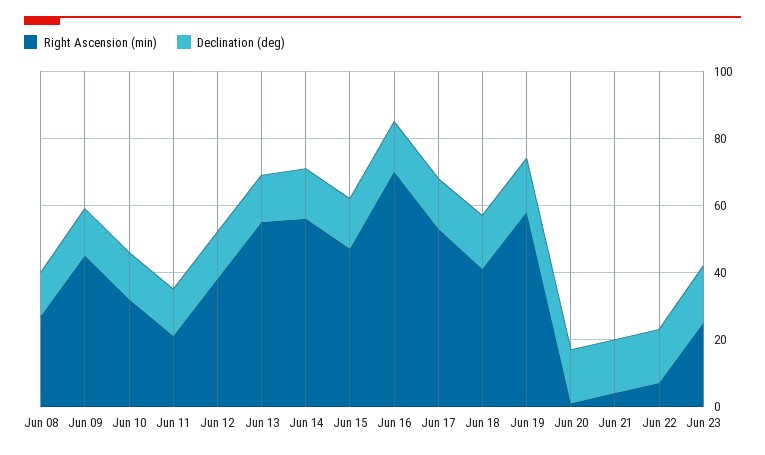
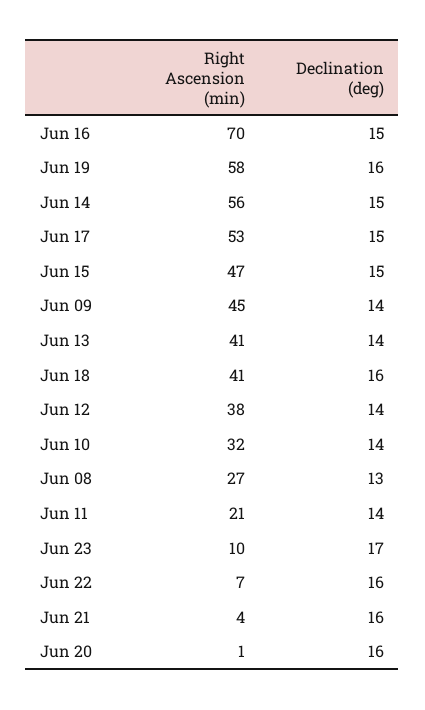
  {
    "Right Ascension (min)": {
      "Jun 08": 27,
      "Jun 09": 45,
      "Jun 10": 32,
      "Jun 11": 21,
      "Jun 12": 38,
-     "Jun 13": 55,
+     "Jun 13": 41,
      "Jun 14": 56,
      "Jun 15": 47,
      "Jun 16": 70,
      "Jun 17": 53,
      "Jun 18": 41,
      "Jun 19": 58,
      "Jun 20": 1,
      "Jun 21": 4,
      "Jun 22": 7,
-     "Jun 23": 25
+     "Jun 23": 10
    },
    "Declination (deg)": {
      "Jun 08": 13,
      "Jun 09": 14,
      "Jun 10": 14,
      "Jun 11": 14,
      "Jun 12": 14,
      "Jun 13": 14,
      "Jun 14": 15,
      "Jun 15": 15,
      "Jun 16": 15,
      "Jun 17": 15,
      "Jun 18": 16,
      "Jun 19": 16,
      "Jun 20": 16,
      "Jun 21": 16,
      "Jun 22": 16,
      "Jun 23": 17
    }
  }

